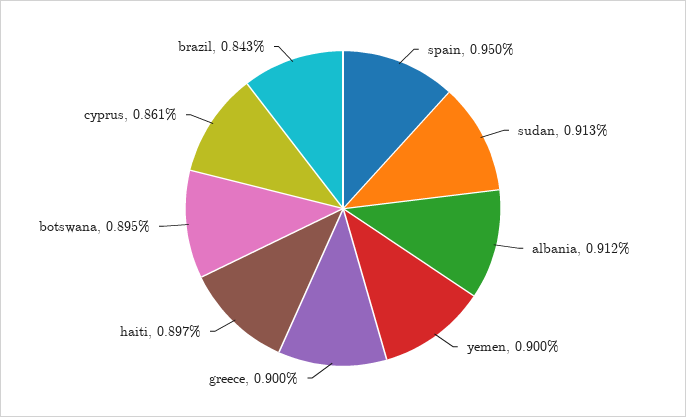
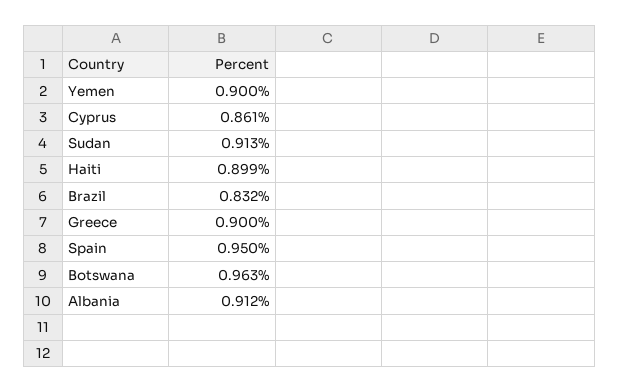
  {
    "spain": 0.95,
    "sudan": 0.913,
    "albania": 0.912,
    "yemen": 0.9,
    "greece": 0.9,
-   "haiti": 0.897,
+   "haiti": 0.899,
-   "botswana": 0.895,
+   "botswana": 0.963,
    "cyprus": 0.861,
-   "brazil": 0.843
+   "brazil": 0.832
  }

